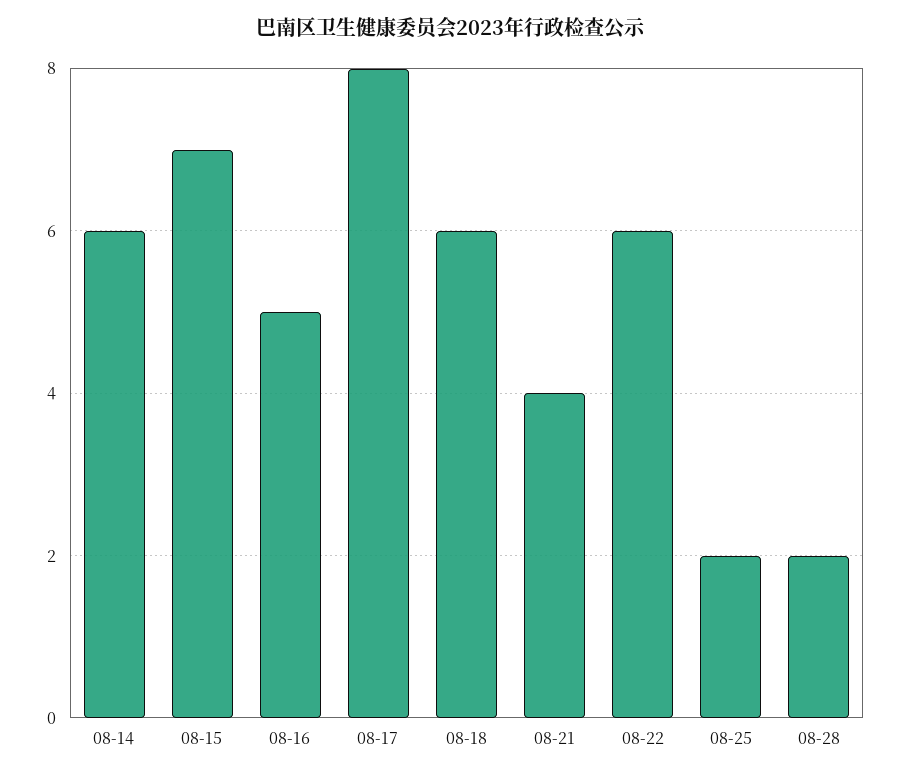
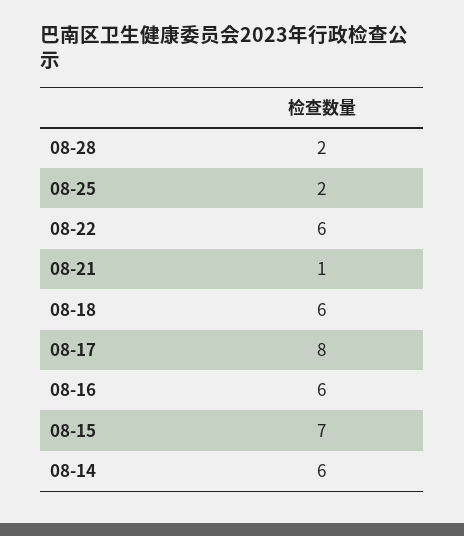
  {
    "08-14": 6,
    "08-15": 7,
-   "08-16": 5,
+   "08-16": 6,
    "08-17": 8,
    "08-18": 6,
-   "08-21": 4,
+   "08-21": 1,
    "08-22": 6,
    "08-25": 2,
    "08-28": 2
  }

